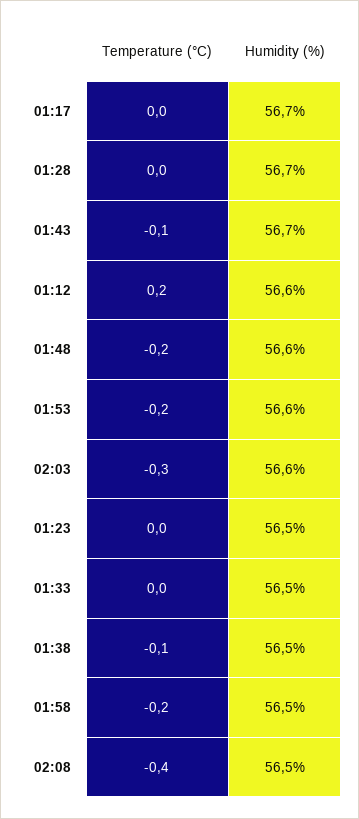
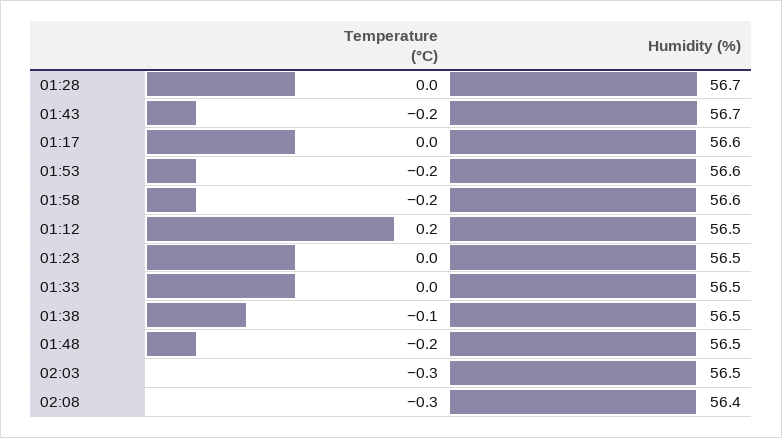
  {
    "Temperature (°C)": {
      "01:17": 0,
      "01:28": 0,
-     "01:43": -0.1,
+     "01:43": -0.2,
      "01:12": 0.2,
      "01:48": -0.2,
      "01:53": -0.2,
      "02:03": -0.3,
      "01:23": 0,
      "01:33": 0,
      "01:38": -0.1,
      "01:58": -0.2,
-     "02:08": -0.4
+     "02:08": -0.3
    },
    "Humidity (%)": {
-     "01:17": 56.7,
+     "01:17": 56.6,
      "01:28": 56.7,
      "01:43": 56.7,
-     "01:12": 56.6,
+     "01:12": 56.5,
-     "01:48": 56.6,
+     "01:48": 56.5,
      "01:53": 56.6,
-     "02:03": 56.6,
+     "02:03": 56.5,
      "01:23": 56.5,
      "01:33": 56.5,
      "01:38": 56.5,
-     "01:58": 56.5,
+     "01:58": 56.6,
-     "02:08": 56.5
+     "02:08": 56.4
    }
  }

